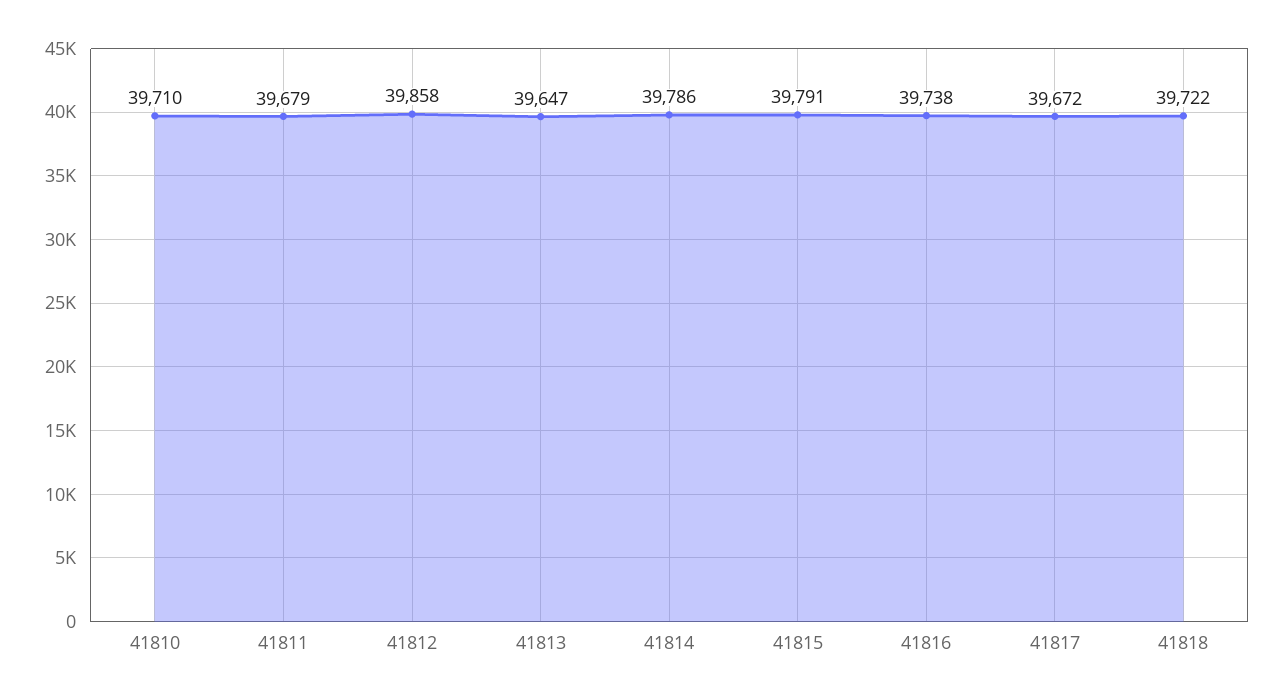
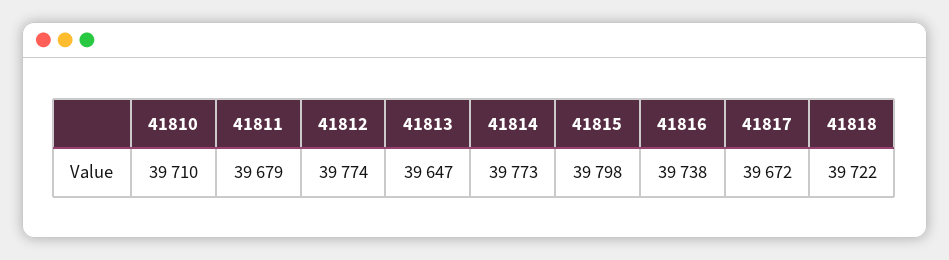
  {
    "41810": 39710,
    "41811": 39679,
-   "41812": 39858,
+   "41812": 39774,
    "41813": 39647,
-   "41814": 39786,
+   "41814": 39773,
-   "41815": 39791,
+   "41815": 39798,
    "41816": 39738,
    "41817": 39672,
    "41818": 39722
  }

